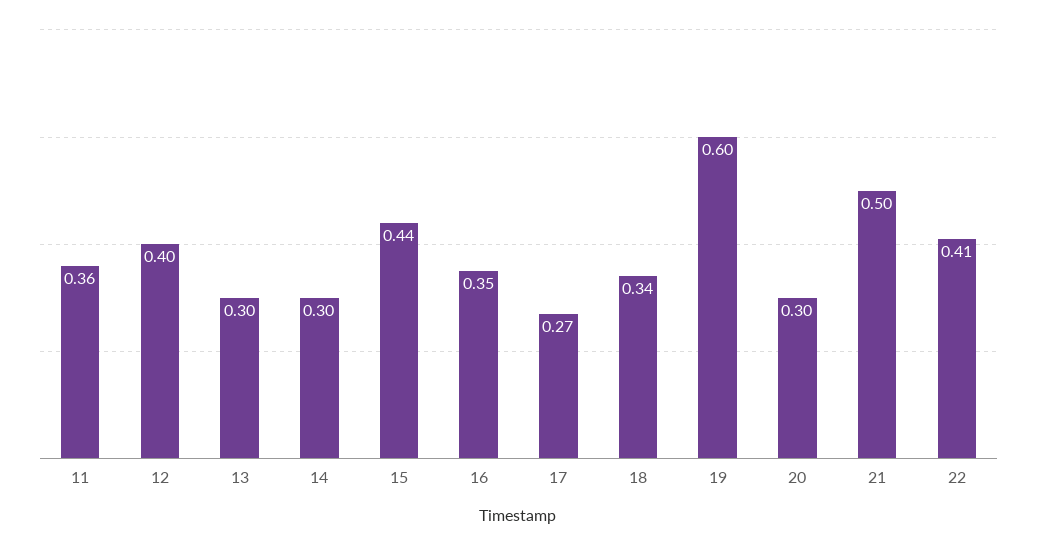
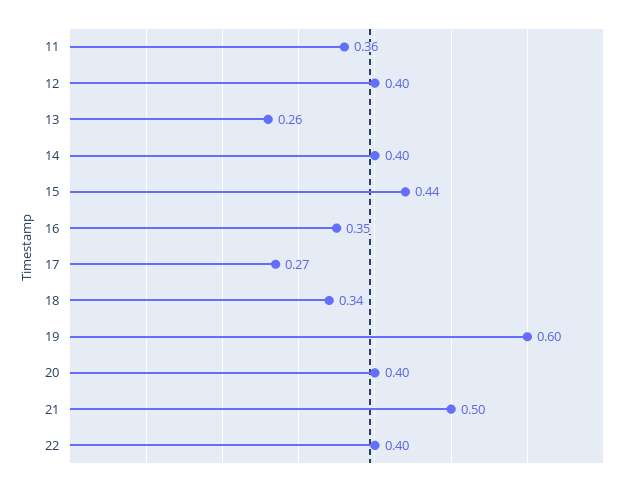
  {
    "11": 0.36,
    "12": 0.4,
-   "13": 0.3,
+   "13": 0.26,
-   "14": 0.3,
+   "14": 0.4,
    "15": 0.44,
    "16": 0.35,
    "17": 0.27,
    "18": 0.34,
    "19": 0.6,
-   "20": 0.3,
+   "20": 0.4,
    "21": 0.5,
-   "22": 0.41
+   "22": 0.4
  }

